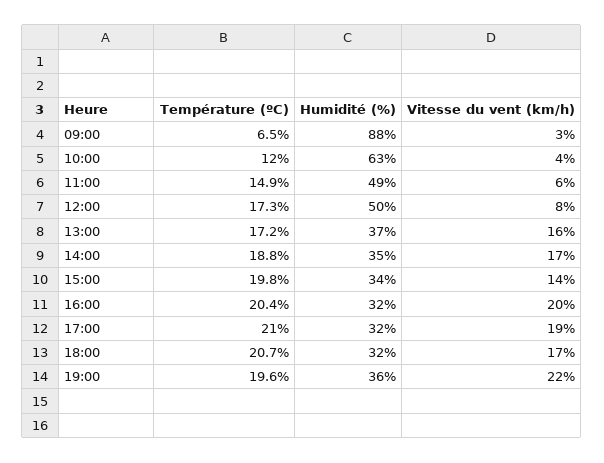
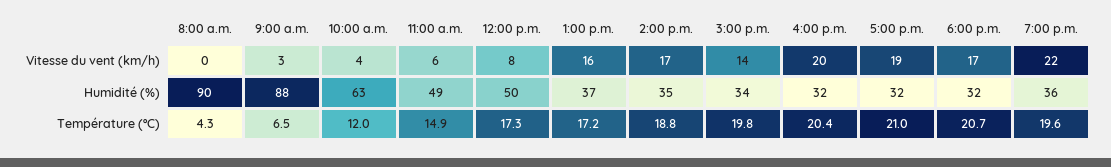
  {
    "Température (ºC)": {
      "09:00": 6.5,
      "10:00": 12,
      "11:00": 14.9,
      "12:00": 17.3,
      "13:00": 17.2,
      "14:00": 18.8,
      "15:00": 19.8,
      "16:00": 20.4,
      "17:00": 21,
      "18:00": 20.7,
-     "19:00": 19.6
+     "19:00": 19.6,
+     "8:00 a.m.": 4.3
    },
    "Humidité (%)": {
      "09:00": 88,
      "10:00": 63,
      "11:00": 49,
      "12:00": 50,
      "13:00": 37,
      "14:00": 35,
      "15:00": 34,
      "16:00": 32,
      "17:00": 32,
      "18:00": 32,
-     "19:00": 36
+     "19:00": 36,
+     "8:00 a.m.": 90
    },
    "Vitesse du vent (km/h)": {
      "09:00": 3,
      "10:00": 4,
      "11:00": 6,
      "12:00": 8,
      "13:00": 16,
      "14:00": 17,
      "15:00": 14,
      "16:00": 20,
      "17:00": 19,
      "18:00": 17,
-     "19:00": 22
+     "19:00": 22,
+     "8:00 a.m.": 0
    }
  }

